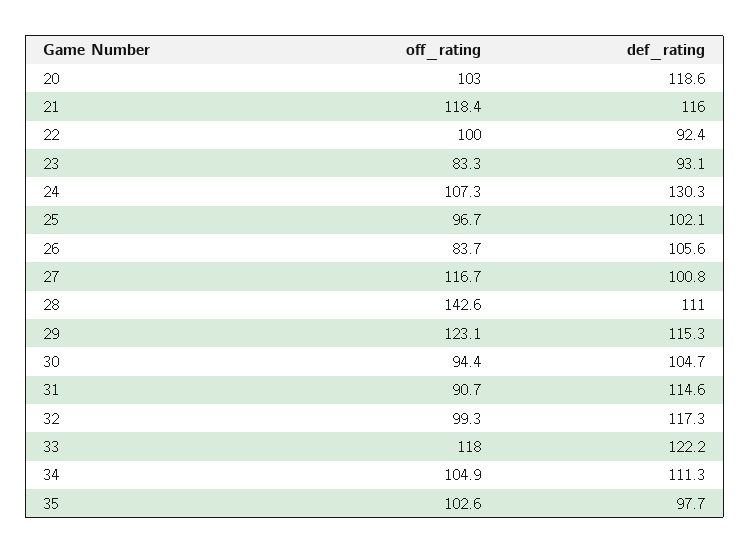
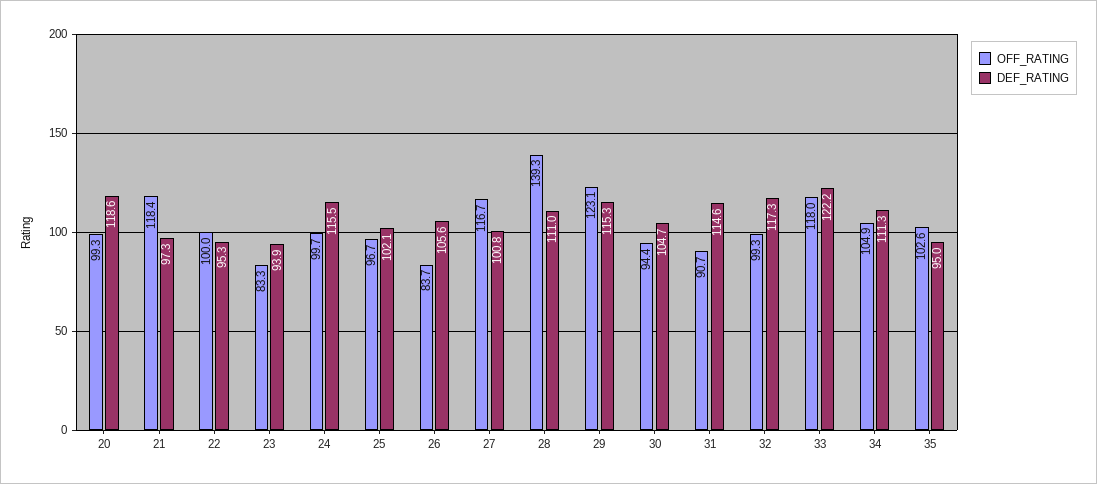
  {
    "off_rating": {
-     "20": 103,
+     "20": 99.3,
      "21": 118.4,
      "22": 100,
      "23": 83.3,
-     "24": 107.3,
+     "24": 99.7,
      "25": 96.7,
      "26": 83.7,
      "27": 116.7,
-     "28": 142.6,
+     "28": 139.3,
      "29": 123.1,
      "30": 94.4,
      "31": 90.7,
      "32": 99.3,
      "33": 118,
      "34": 104.9,
      "35": 102.6
    },
    "def_rating": {
      "20": 118.6,
-     "21": 116,
+     "21": 97.3,
-     "22": 92.4,
+     "22": 95.3,
-     "23": 93.1,
+     "23": 93.9,
-     "24": 130.3,
+     "24": 115.5,
      "25": 102.1,
      "26": 105.6,
      "27": 100.8,
      "28": 111,
      "29": 115.3,
      "30": 104.7,
      "31": 114.6,
      "32": 117.3,
      "33": 122.2,
      "34": 111.3,
-     "35": 97.7
+     "35": 95
    }
  }

